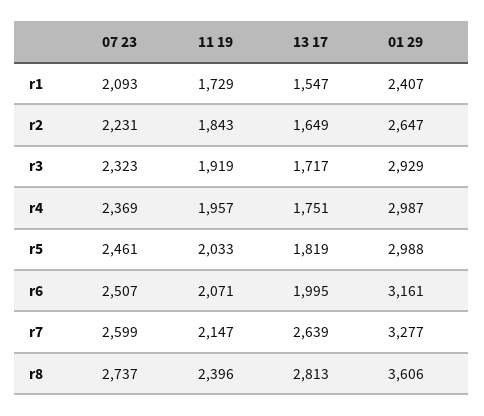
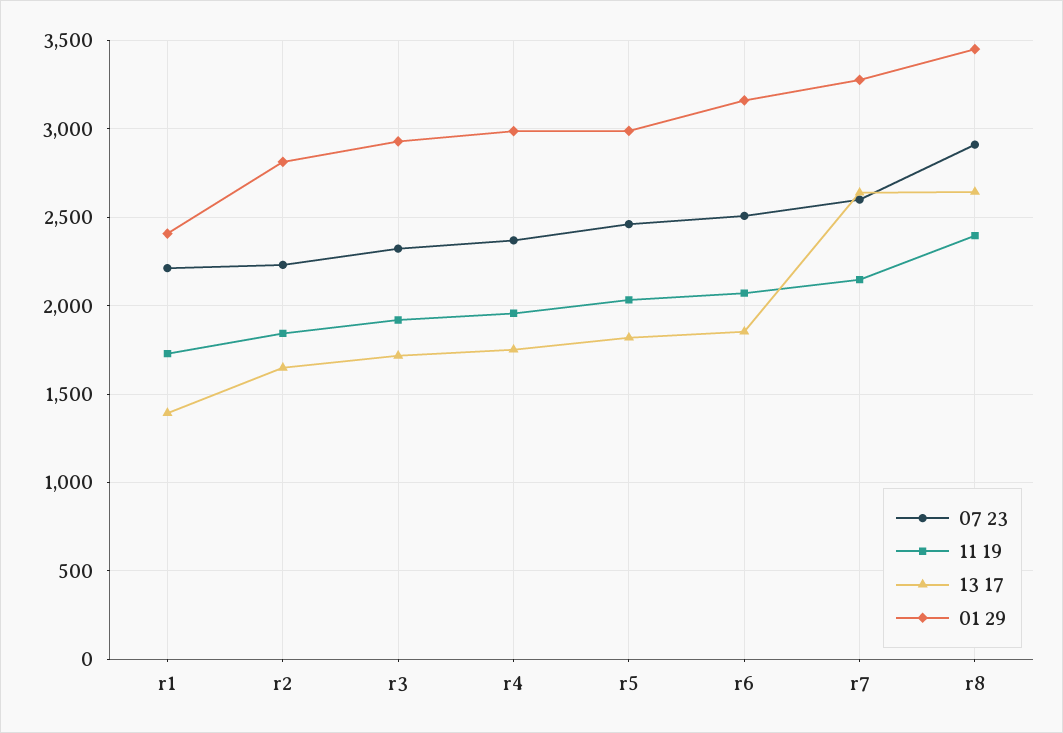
  {
    "07 23": {
-     "r1": 2093,
+     "r1": 2200,
      "r2": 2231,
      "r3": 2323,
      "r4": 2369,
      "r5": 2461,
      "r6": 2507,
      "r7": 2599,
-     "r8": 2737
+     "r8": 2900
    },
    "11 19": {
      "r1": 1729,
      "r2": 1843,
      "r3": 1919,
      "r4": 1957,
      "r5": 2033,
      "r6": 2071,
      "r7": 2147,
      "r8": 2396
    },
    "13 17": {
-     "r1": 1547,
+     "r1": 1400,
      "r2": 1649,
      "r3": 1717,
      "r4": 1751,
      "r5": 1819,
-     "r6": 1995,
+     "r6": 1850,
      "r7": 2639,
-     "r8": 2813
+     "r8": 2650
    },
    "01 29": {
      "r1": 2407,
-     "r2": 2647,
+     "r2": 2800,
      "r3": 2929,
      "r4": 2987,
      "r5": 2988,
      "r6": 3161,
      "r7": 3277,
-     "r8": 3606
+     "r8": 3450
    }
  }

